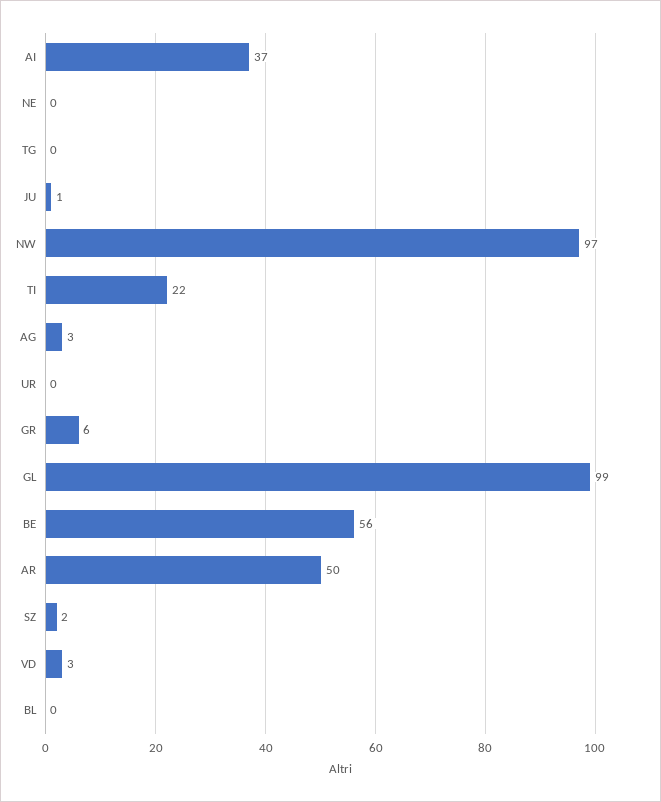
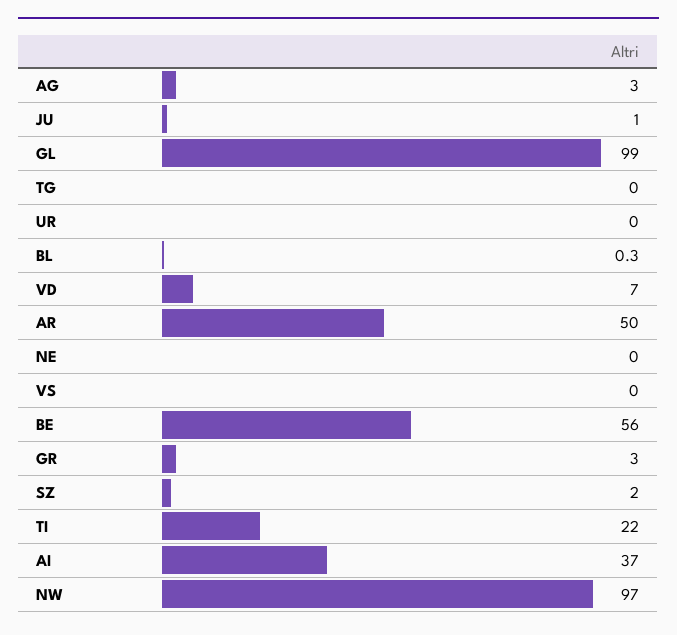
  {
    "AI": 37,
    "NE": 0,
    "TG": 0,
    "JU": 1,
    "NW": 97,
    "TI": 22,
    "AG": 3,
    "UR": 0,
-   "GR": 6,
+   "GR": 3,
    "GL": 99,
    "BE": 56,
    "AR": 50,
    "SZ": 2,
-   "VD": 3,
+   "VD": 7,
-   "BL": 0.3
+   "BL": 0.3,
+   "VS": 0
  }

